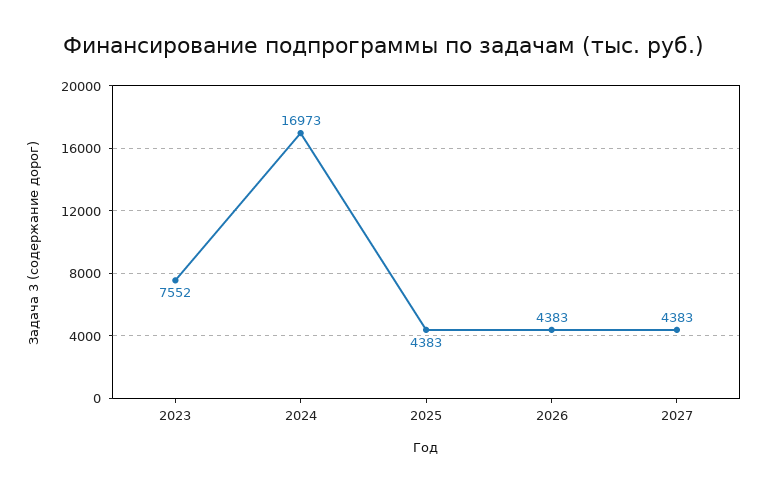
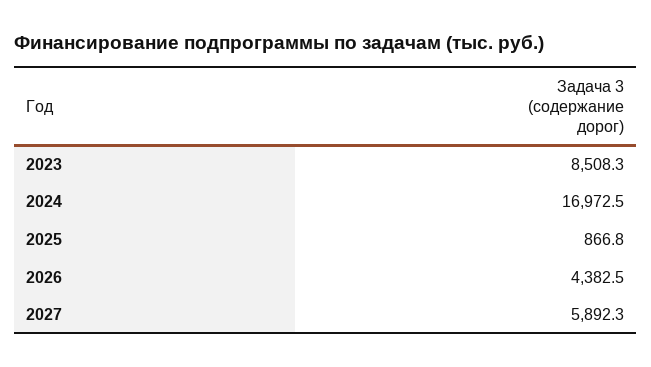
  {
-   "2023": 7552,
+   "2023": 8508.3,
    "2024": 16972.5,
-   "2025": 4383,
+   "2025": 866.8,
    "2026": 4382.5,
-   "2027": 4383
+   "2027": 5892.3
  }

